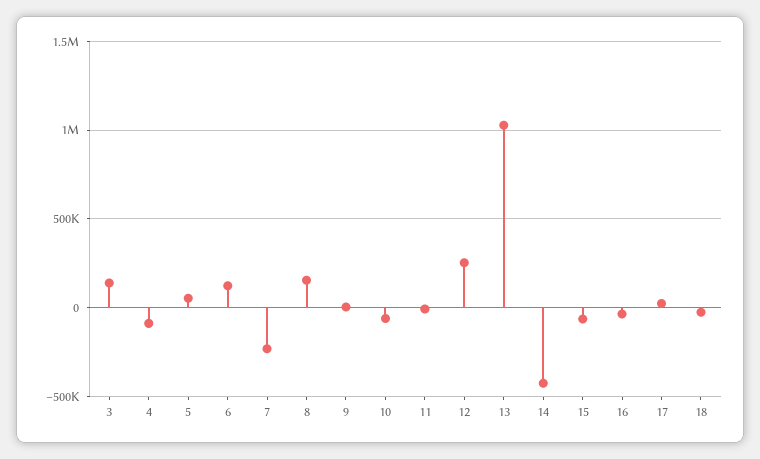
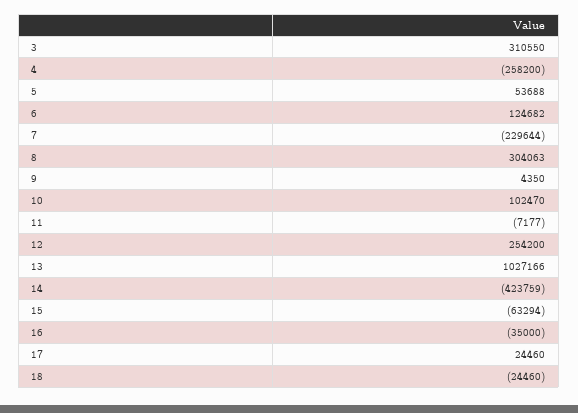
  {
-   "3": 150000,
+   "3": 310550,
-   "4": -100000,
+   "4": -258200,
    "5": 53688,
    "6": 124682,
    "7": -229644,
-   "8": 150000,
+   "8": 304063,
    "9": 4350,
-   "10": -50000,
+   "10": 102470,
    "11": -7177,
    "12": 254200,
    "13": 1027166,
    "14": -423759,
    "15": -63294,
    "16": -35000,
    "17": 24460,
    "18": -24460
  }

